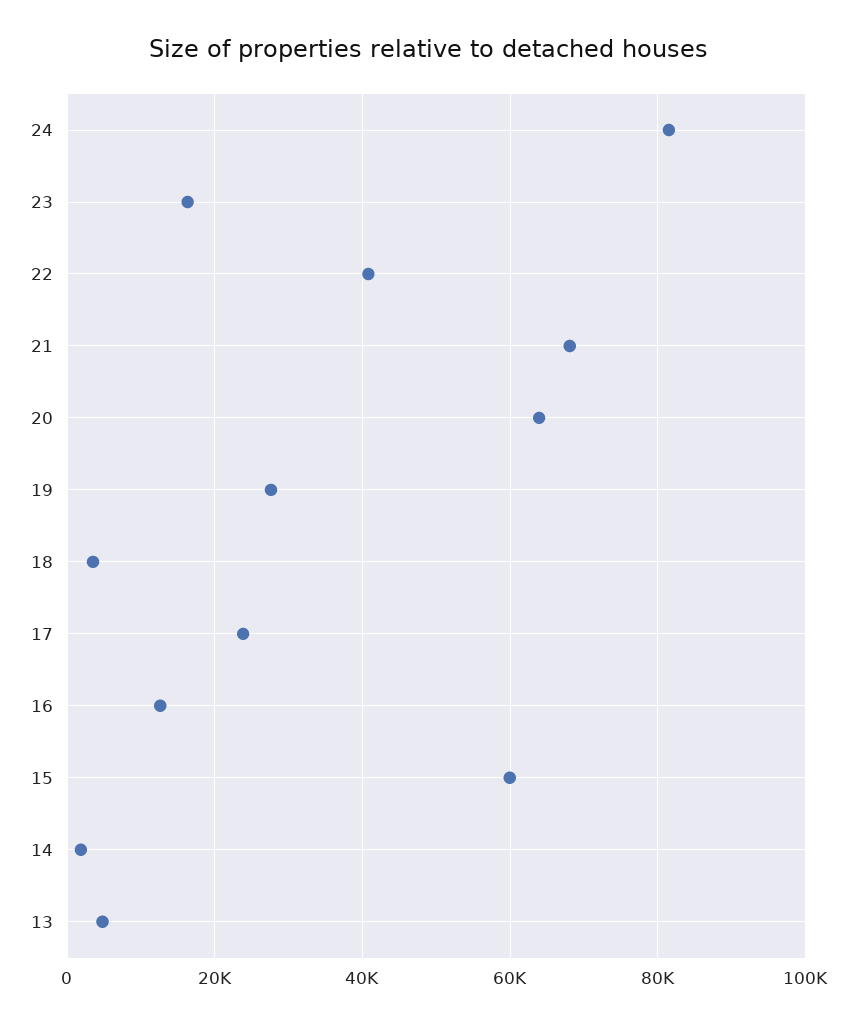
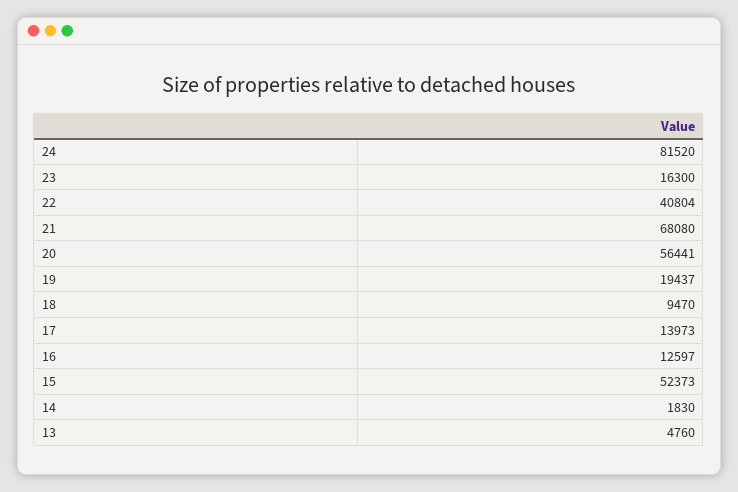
  {
    "24": 81520,
    "23": 16300,
    "22": 40804,
    "21": 68080,
-   "20": 64000,
+   "20": 56441,
-   "19": 28000,
+   "19": 19437,
-   "18": 4000,
+   "18": 9470,
-   "17": 24000,
+   "17": 13973,
    "16": 12597,
-   "15": 60000,
+   "15": 52373,
    "14": 1830,
    "13": 4760
  }

